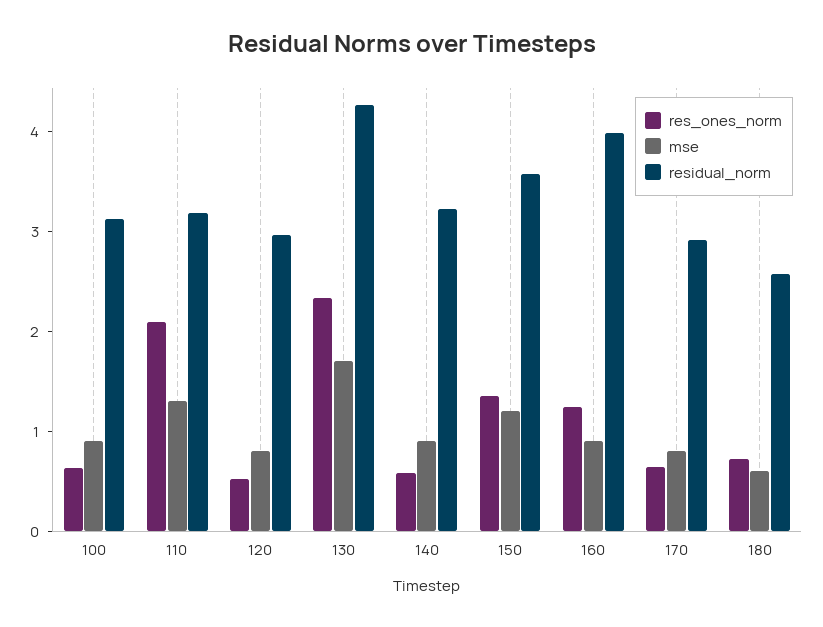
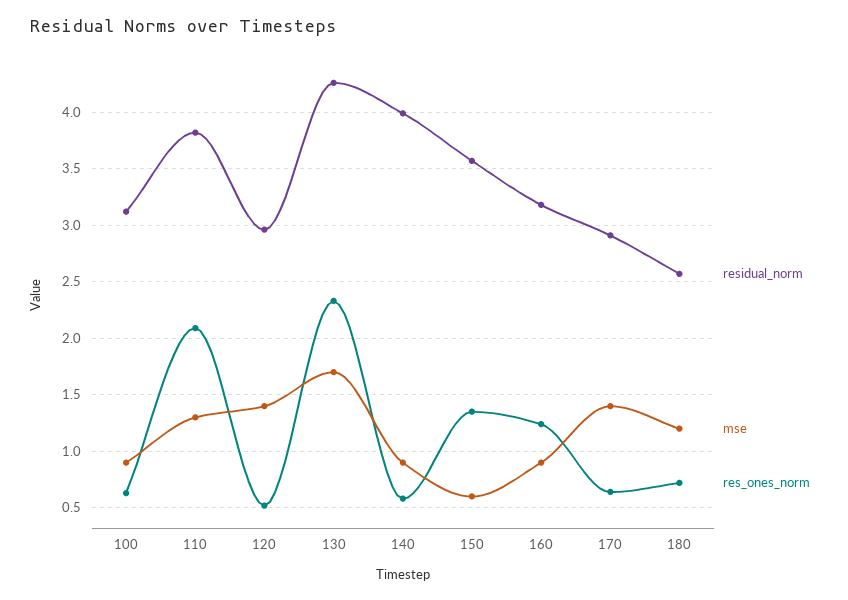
  {
    "res_ones_norm": {
      "100": 0.6,
      "110": 2.1,
      "120": 0.5,
      "130": 2.3,
      "140": 0.6,
      "150": 1.4,
      "160": 1.2,
      "170": 0.6,
      "180": 0.7
    },
    "mse": {
      "100": 0.9,
      "110": 1.3,
-     "120": 0.8,
+     "120": 1.4,
      "130": 1.7,
      "140": 0.9,
-     "150": 1.2,
+     "150": 0.6,
      "160": 0.9,
-     "170": 0.8,
+     "170": 1.4,
-     "180": 0.6
+     "180": 1.2
    },
    "residual_norm": {
      "100": 3.1,
-     "110": 3.2,
+     "110": 3.8,
      "120": 3,
      "130": 4.3,
-     "140": 3.2,
+     "140": 4,
      "150": 3.6,
-     "160": 4,
+     "160": 3.2,
      "170": 2.9,
      "180": 2.6
    }
  }

